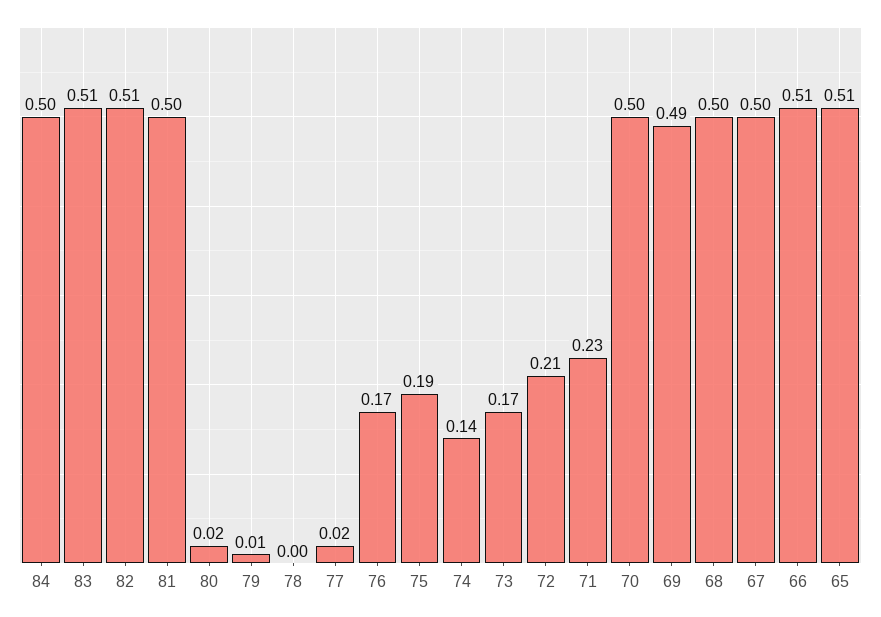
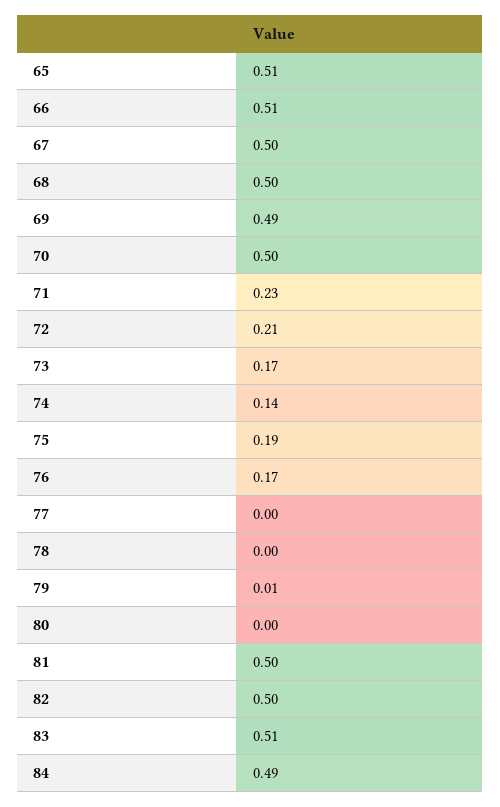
  {
-   "84": 0.5,
+   "84": 0.49,
    "83": 0.51,
-   "82": 0.51,
+   "82": 0.5,
    "81": 0.5,
-   "80": 0.02,
+   "80": 0,
    "79": 0.01,
    "78": 0,
-   "77": 0.02,
+   "77": 0,
    "76": 0.17,
    "75": 0.19,
    "74": 0.14,
    "73": 0.17,
    "72": 0.21,
    "71": 0.23,
    "70": 0.5,
    "69": 0.49,
    "68": 0.5,
    "67": 0.5,
    "66": 0.51,
    "65": 0.51
  }

